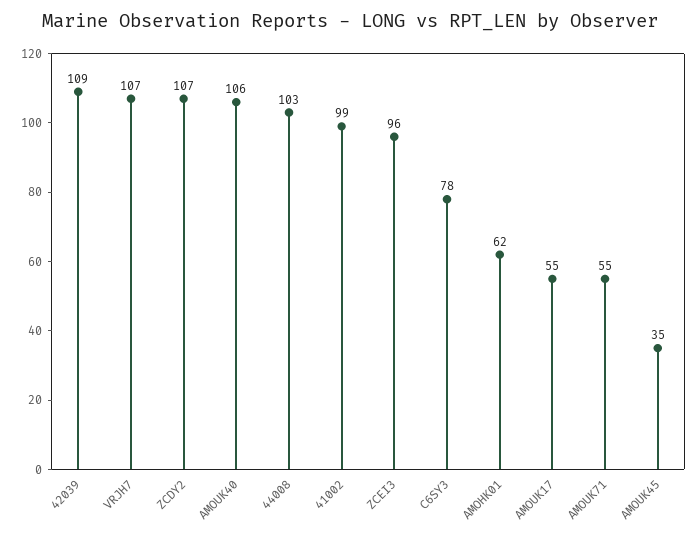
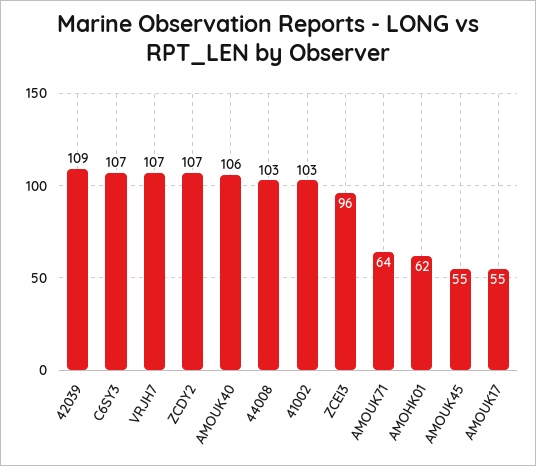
  {
    "42039": 109,
    "VRJH7": 107,
    "ZCDY2": 107,
    "AMOUK40": 106,
    "44008": 103,
-   "41002": 99,
+   "41002": 103,
    "ZCEI3": 96,
-   "C6SY3": 78,
+   "C6SY3": 107,
    "AMOHK01": 62,
    "AMOUK17": 55,
-   "AMOUK71": 55,
+   "AMOUK71": 64,
-   "AMOUK45": 35
+   "AMOUK45": 55
  }

